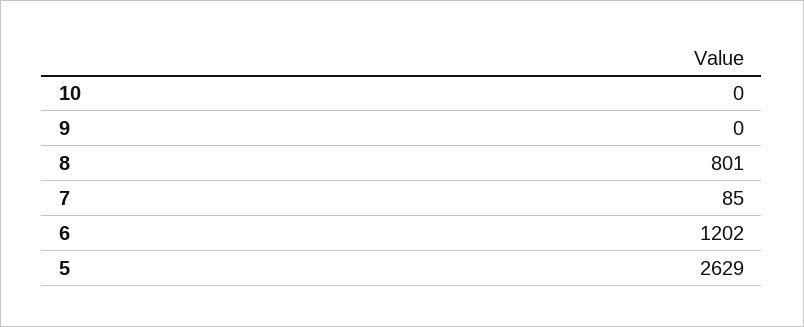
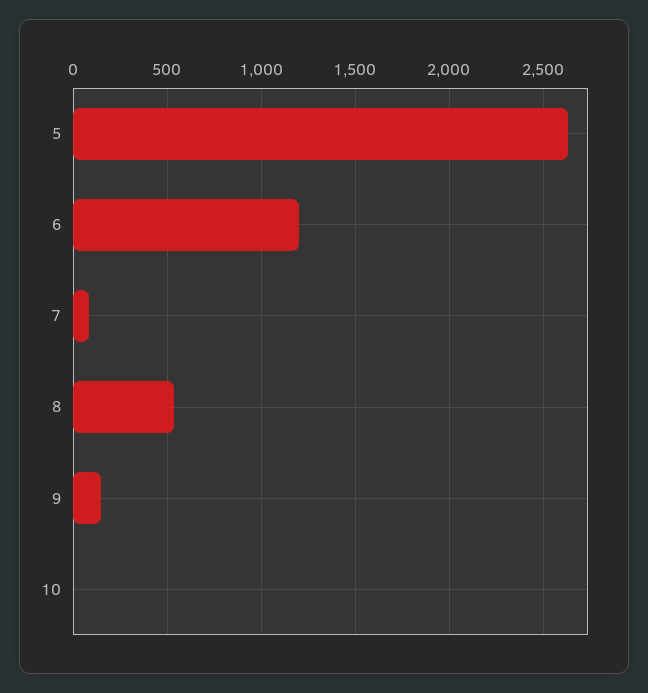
  {
    "10": 0,
-   "9": 0,
+   "9": 150,
-   "8": 801,
+   "8": 550,
    "7": 85,
    "6": 1202,
    "5": 2629
  }

